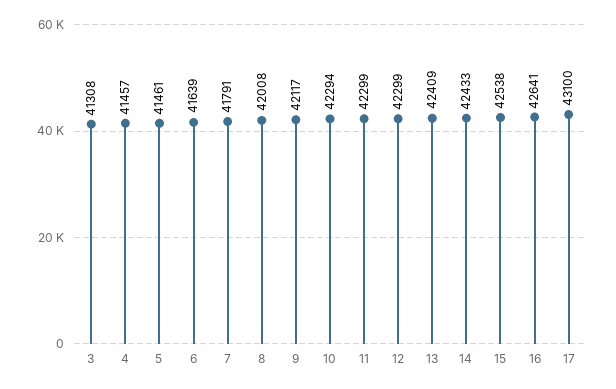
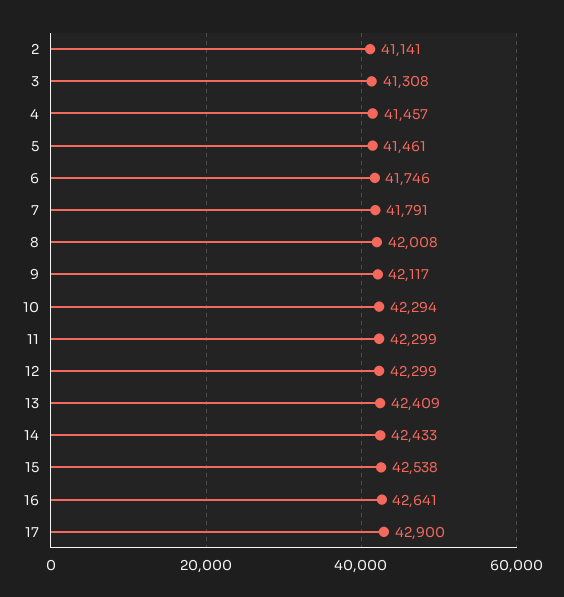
  {
    "3": 41308,
    "4": 41457,
    "5": 41461,
-   "6": 41639,
+   "6": 41746,
    "7": 41791,
    "8": 42008,
    "9": 42117,
    "10": 42294,
    "11": 42299,
    "12": 42299,
    "13": 42409,
    "14": 42433,
    "15": 42538,
    "16": 42641,
-   "17": 43100
+   "17": 42900,
+   "2": 41141
  }

